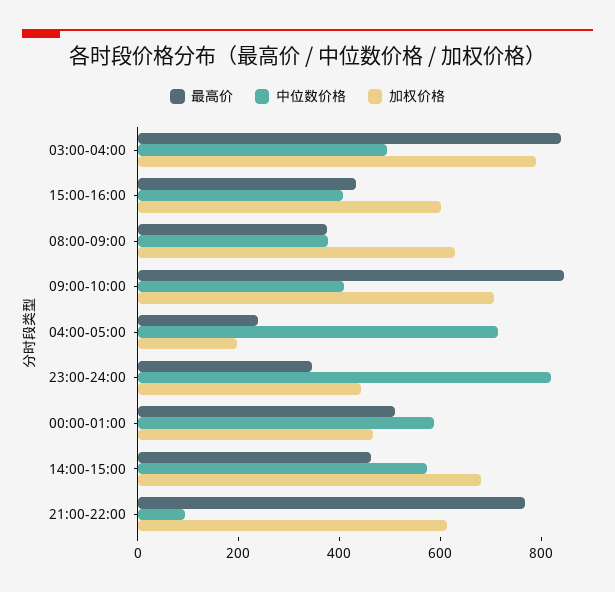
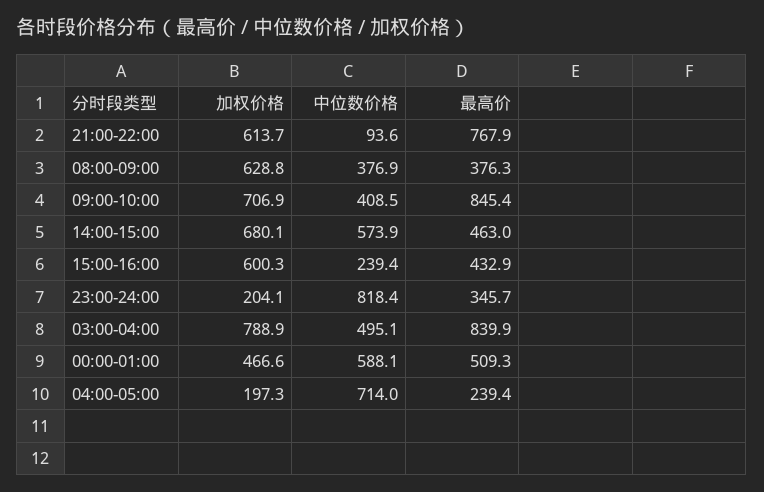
  {
    "最高价": {
      "03:00-04:00": 839.9,
      "15:00-16:00": 432.9,
      "08:00-09:00": 376.3,
      "09:00-10:00": 845.4,
      "04:00-05:00": 239.4,
      "23:00-24:00": 345.7,
      "00:00-01:00": 509.3,
      "14:00-15:00": 463,
      "21:00-22:00": 767.9
    },
    "中位数价格": {
      "03:00-04:00": 495.1,
-     "15:00-16:00": 400,
+     "15:00-16:00": 239.4,
      "08:00-09:00": 376.9,
      "09:00-10:00": 408.5,
      "04:00-05:00": 714,
      "23:00-24:00": 818.4,
      "00:00-01:00": 588.1,
      "14:00-15:00": 573.9,
      "21:00-22:00": 93.6
    },
    "加权价格": {
      "03:00-04:00": 788.9,
      "15:00-16:00": 600.3,
      "08:00-09:00": 628.8,
      "09:00-10:00": 706.9,
      "04:00-05:00": 197.3,
-     "23:00-24:00": 450,
+     "23:00-24:00": 204.1,
      "00:00-01:00": 466.6,
      "14:00-15:00": 680.1,
      "21:00-22:00": 613.7
    }
  }

